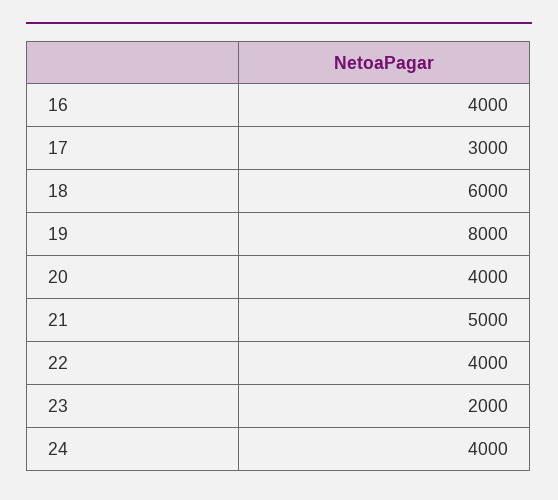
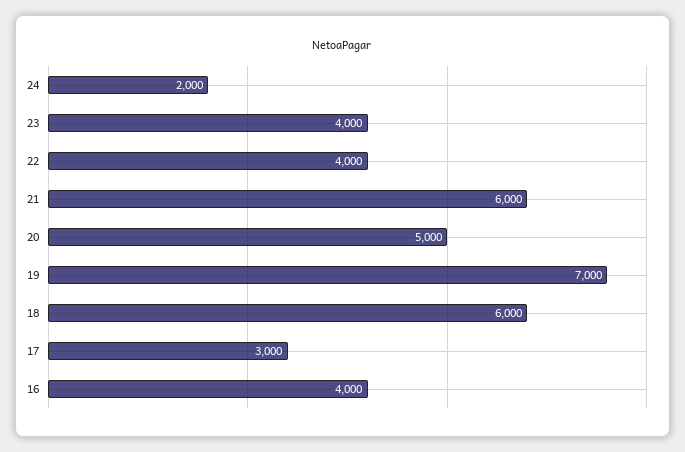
  {
    "16": 4000,
    "17": 3000,
    "18": 6000,
-   "19": 8000,
+   "19": 7000,
-   "20": 4000,
+   "20": 5000,
-   "21": 5000,
+   "21": 6000,
    "22": 4000,
-   "23": 2000,
+   "23": 4000,
-   "24": 4000
+   "24": 2000
  }

